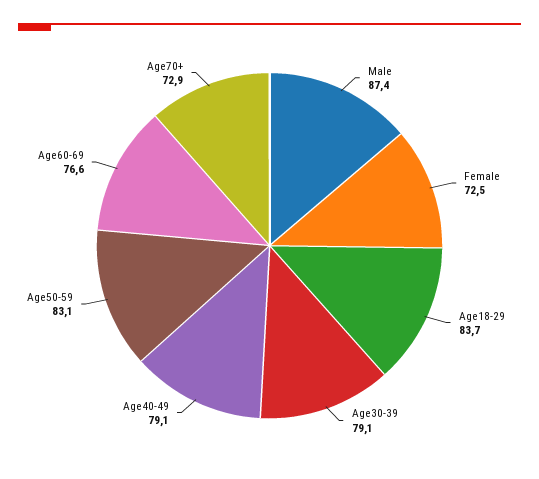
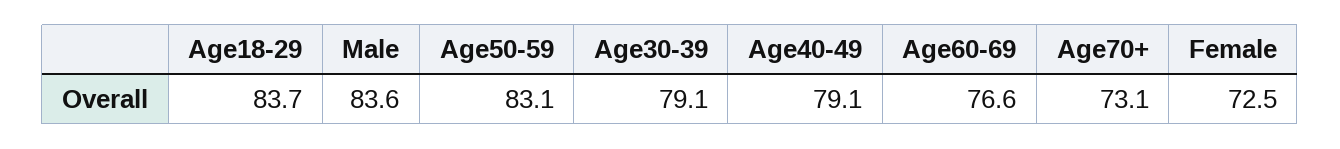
  {
-   "Male": 87.4,
+   "Male": 83.6,
    "Female": 72.5,
    "Age18-29": 83.7,
    "Age30-39": 79.1,
    "Age40-49": 79.1,
    "Age50-59": 83.1,
    "Age60-69": 76.6,
-   "Age70+": 72.9
+   "Age70+": 73.1
  }

